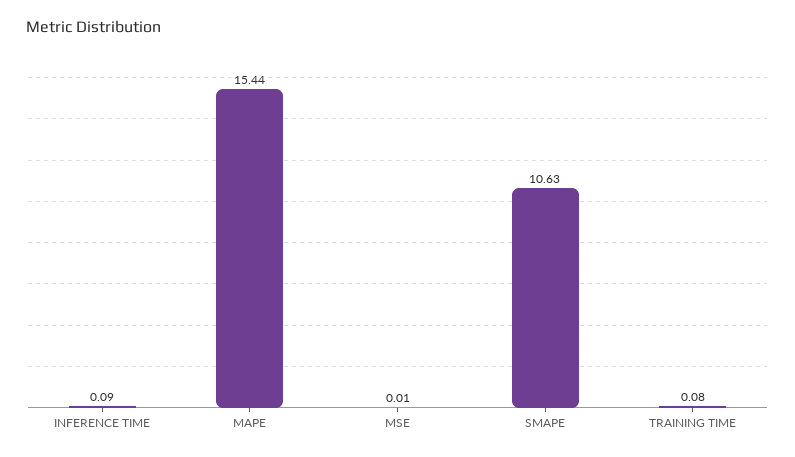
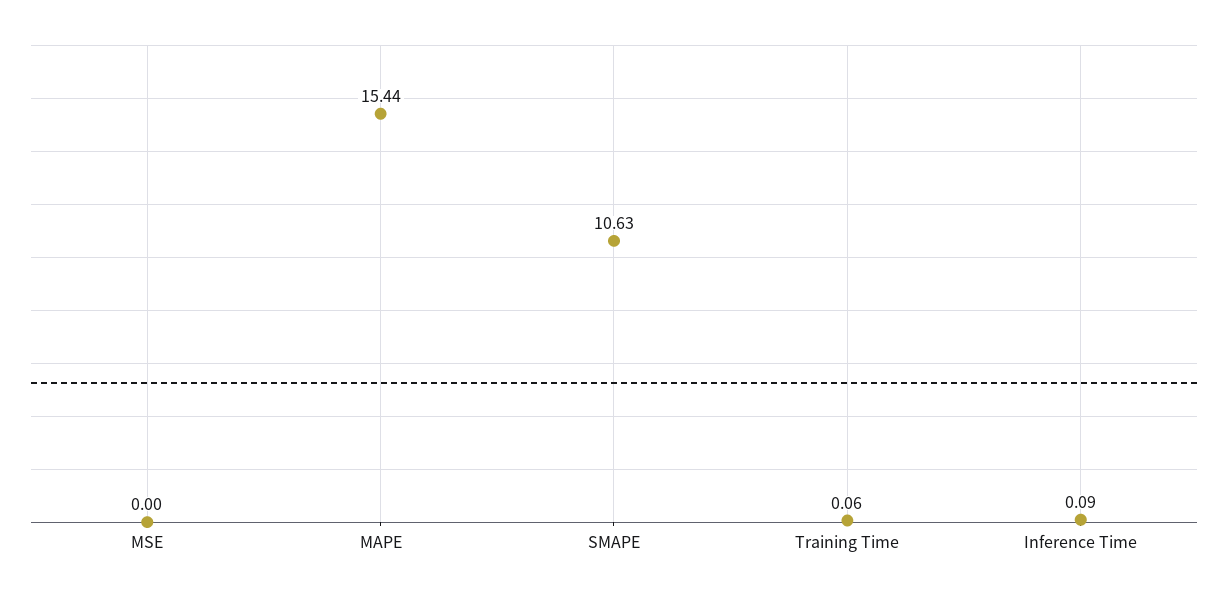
  {
    "INFERENCE TIME": 0.09,
    "MAPE": 15.44,
-   "MSE": 0.01,
+   "MSE": 0,
    "SMAPE": 10.63,
-   "TRAINING TIME": 0.08
+   "TRAINING TIME": 0.06
  }

